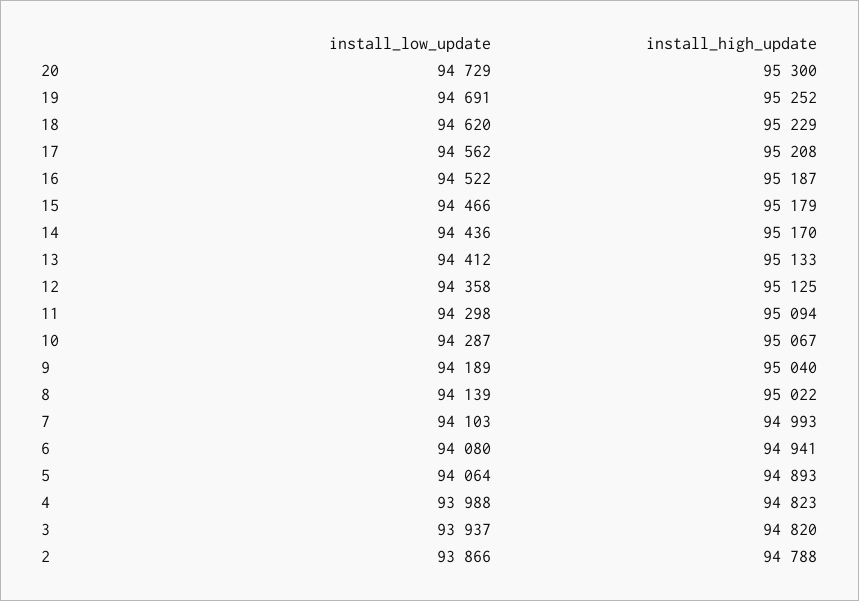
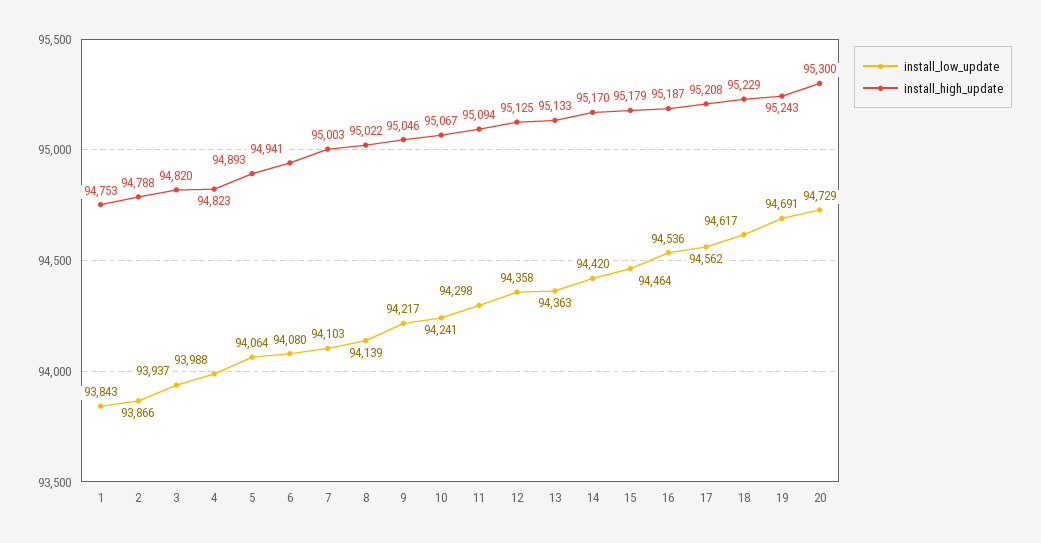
  {
    "install_low_update": {
      "20": 94729,
      "19": 94691,
-     "18": 94620,
+     "18": 94617,
      "17": 94562,
-     "16": 94522,
+     "16": 94536,
-     "15": 94466,
+     "15": 94464,
-     "14": 94436,
+     "14": 94420,
-     "13": 94412,
+     "13": 94363,
      "12": 94358,
      "11": 94298,
-     "10": 94287,
+     "10": 94241,
-     "9": 94189,
+     "9": 94217,
      "8": 94139,
      "7": 94103,
      "6": 94080,
      "5": 94064,
      "4": 93988,
      "3": 93937,
-     "2": 93866
+     "2": 93866,
+     "1": 93843
    },
    "install_high_update": {
      "20": 95300,
-     "19": 95252,
+     "19": 95243,
      "18": 95229,
      "17": 95208,
      "16": 95187,
      "15": 95179,
      "14": 95170,
      "13": 95133,
      "12": 95125,
      "11": 95094,
      "10": 95067,
-     "9": 95040,
+     "9": 95046,
      "8": 95022,
-     "7": 94993,
+     "7": 95003,
      "6": 94941,
      "5": 94893,
      "4": 94823,
      "3": 94820,
-     "2": 94788
+     "2": 94788,
+     "1": 94753
    }
  }

